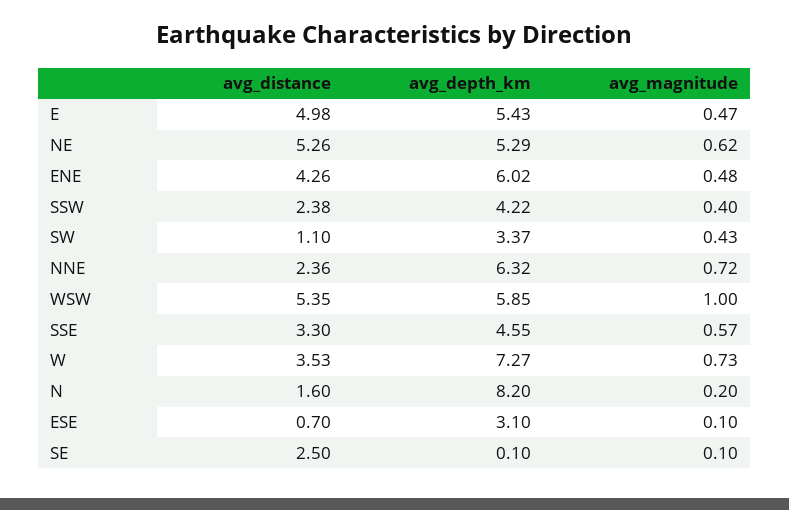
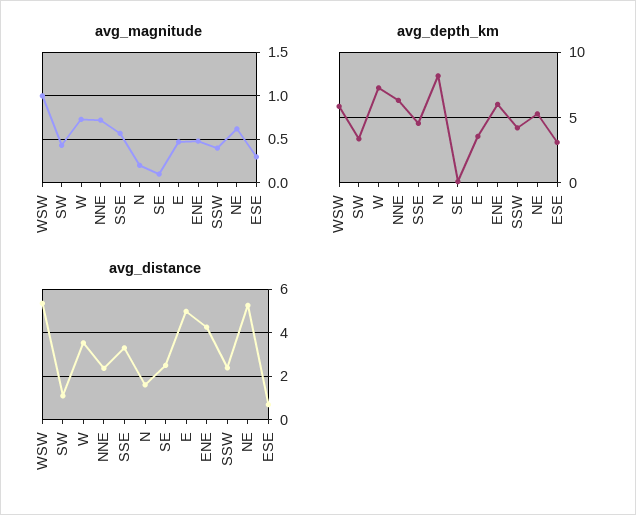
  {
    "avg_distance": {
      "E": 4.98,
      "NE": 5.26,
      "ENE": 4.26,
      "SSW": 2.38,
      "SW": 1.1,
      "NNE": 2.36,
      "WSW": 5.35,
      "SSE": 3.3,
      "W": 3.53,
      "N": 1.6,
      "ESE": 0.7,
      "SE": 2.5
    },
    "avg_depth_km": {
-     "E": 5.43,
+     "E": 3.5,
      "NE": 5.29,
      "ENE": 6.02,
      "SSW": 4.22,
      "SW": 3.37,
      "NNE": 6.32,
      "WSW": 5.85,
      "SSE": 4.55,
      "W": 7.27,
      "N": 8.2,
      "ESE": 3.1,
      "SE": 0.1
    },
    "avg_magnitude": {
      "E": 0.47,
      "NE": 0.62,
      "ENE": 0.48,
      "SSW": 0.4,
      "SW": 0.43,
      "NNE": 0.72,
      "WSW": 1,
      "SSE": 0.57,
      "W": 0.73,
      "N": 0.2,
-     "ESE": 0.1,
+     "ESE": 0.3,
      "SE": 0.1
    }
  }

